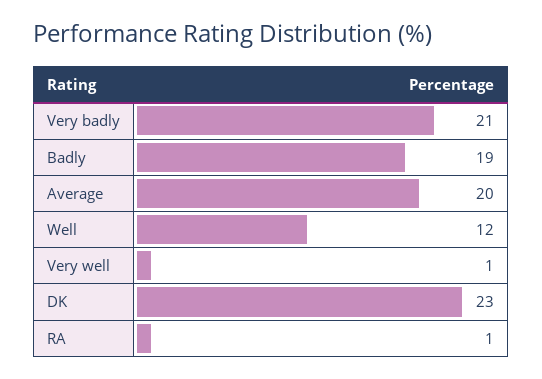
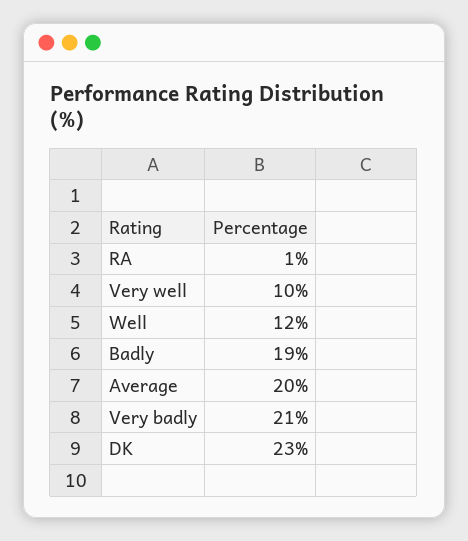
  {
    "Very badly": 21,
    "Badly": 19,
    "Average": 20,
    "Well": 12,
-   "Very well": 1,
+   "Very well": 10,
    "DK": 23,
    "RA": 1
  }

